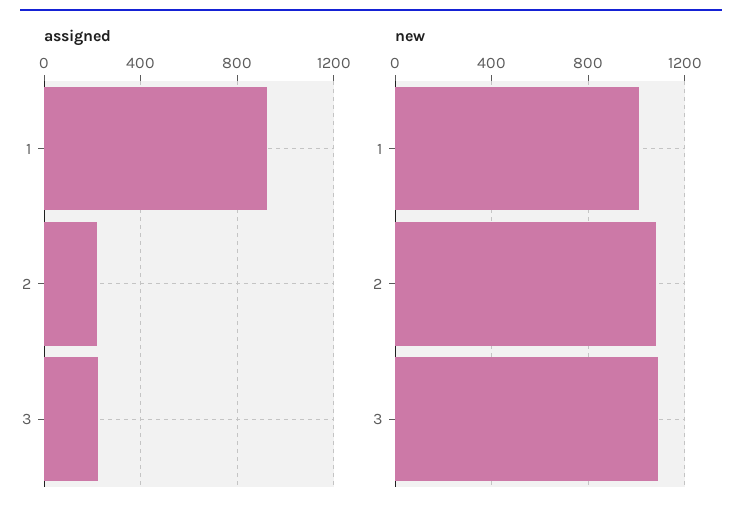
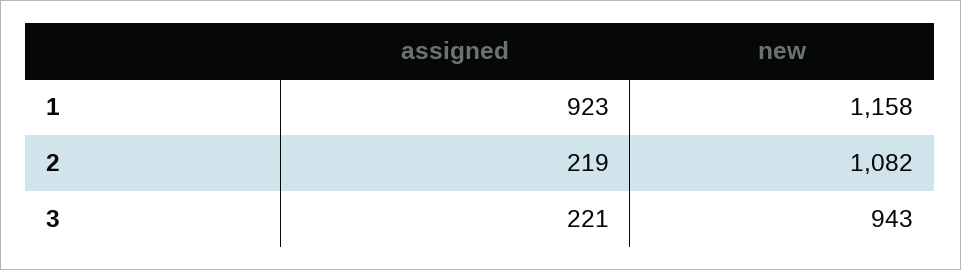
  {
    "assigned": {
      "1": 923,
      "2": 219,
      "3": 221
    },
    "new": {
-     "1": 1000,
+     "1": 1158,
      "2": 1082,
-     "3": 1100
+     "3": 943
    }
  }

